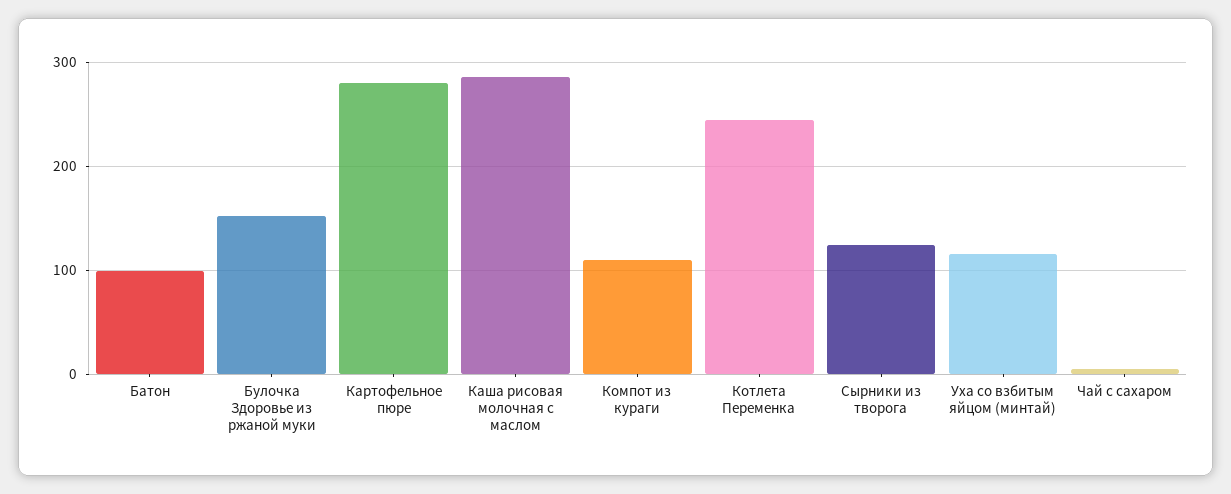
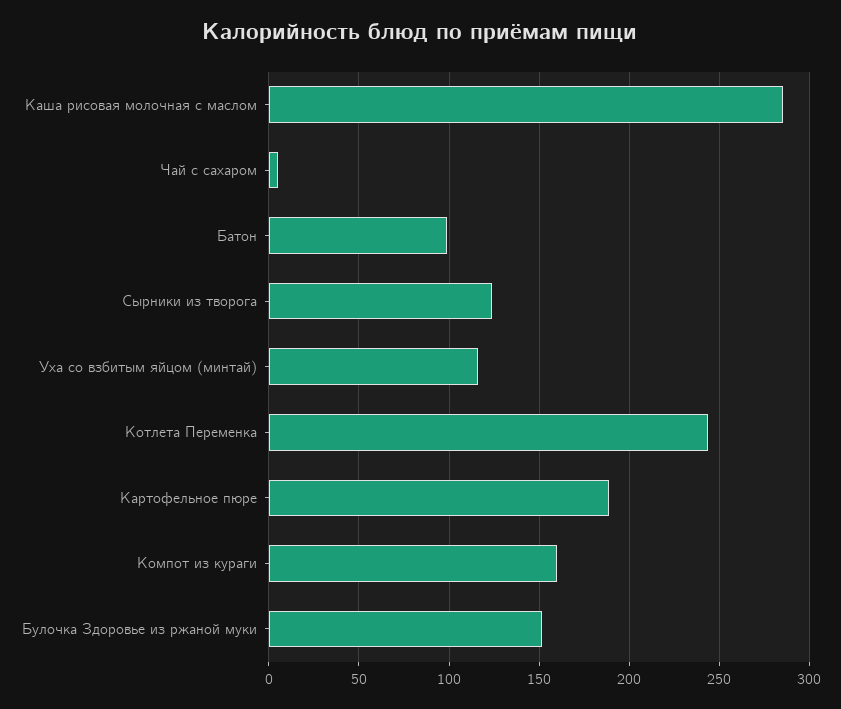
  {
    "Батон": 100,
    "Булочка Здоровье из ржаной муки": 150,
-   "Картофельное пюре": 280,
+   "Картофельное пюре": 190,
    "Каша рисовая молочная с маслом": 285,
-   "Компот из кураги": 110,
+   "Компот из кураги": 160,
    "Котлета Переменка": 245,
    "Сырники из творога": 125,
    "Уха со взбитым яйцом (минтай)": 115,
    "Чай с сахаром": 5
  }

